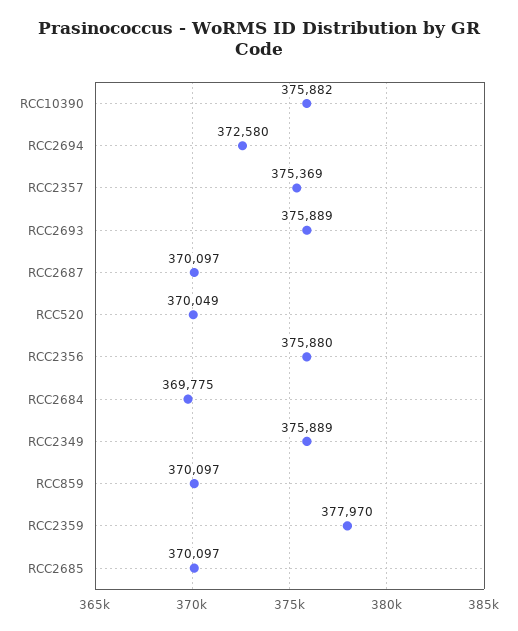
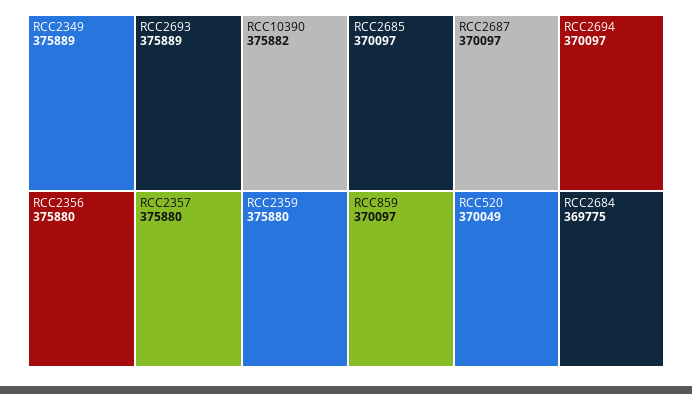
  {
    "RCC10390": 375882,
-   "RCC2694": 372580,
+   "RCC2694": 370097,
-   "RCC2357": 375369,
+   "RCC2357": 375880,
    "RCC2693": 375889,
    "RCC2687": 370097,
    "RCC520": 370049,
    "RCC2356": 375880,
    "RCC2684": 369775,
    "RCC2349": 375889,
    "RCC859": 370097,
-   "RCC2359": 377970,
+   "RCC2359": 375880,
    "RCC2685": 370097
  }

